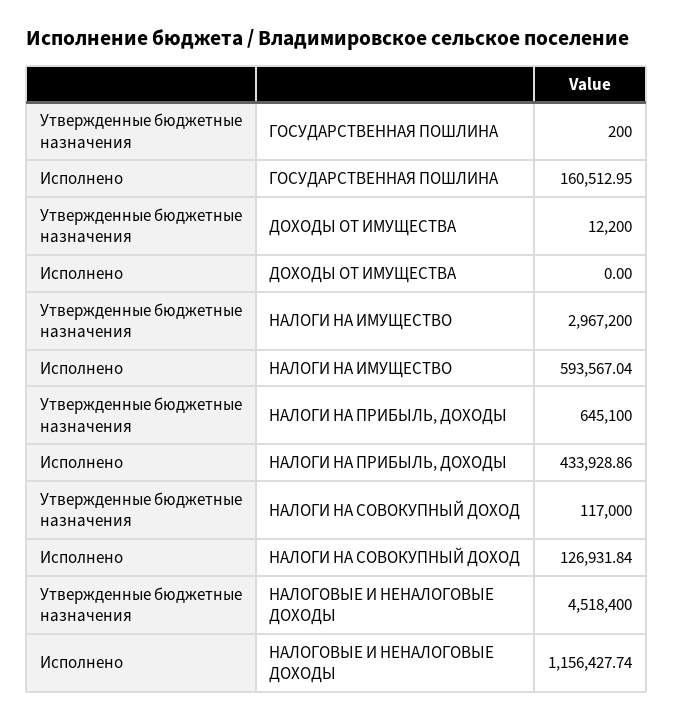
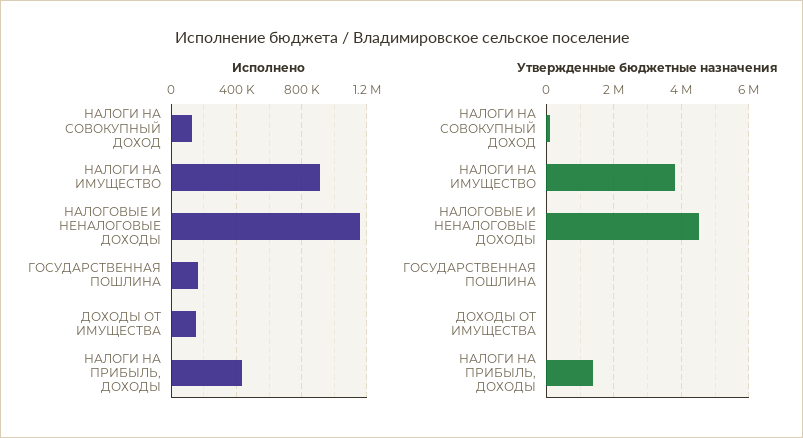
  {
    "Утвержденные бюджетные назначения": {
      "ГОСУДАРСТВЕННАЯ ПОШЛИНА": 200,
      "ДОХОДЫ ОТ ИМУЩЕСТВА": 12200,
-     "НАЛОГИ НА ИМУЩЕСТВО": 2967200,
+     "НАЛОГИ НА ИМУЩЕСТВО": 3800000,
-     "НАЛОГИ НА ПРИБЫЛЬ, ДОХОДЫ": 645100,
+     "НАЛОГИ НА ПРИБЫЛЬ, ДОХОДЫ": 1400000,
      "НАЛОГИ НА СОВОКУПНЫЙ ДОХОД": 117000,
      "НАЛОГОВЫЕ И НЕНАЛОГОВЫЕ ДОХОДЫ": 4518400
    },
    "Исполнено": {
      "ГОСУДАРСТВЕННАЯ ПОШЛИНА": 160512.95,
-     "ДОХОДЫ ОТ ИМУЩЕСТВА": 0,
+     "ДОХОДЫ ОТ ИМУЩЕСТВА": 150000,
-     "НАЛОГИ НА ИМУЩЕСТВО": 593567.04,
+     "НАЛОГИ НА ИМУЩЕСТВО": 900000,
      "НАЛОГИ НА ПРИБЫЛЬ, ДОХОДЫ": 433928.86,
      "НАЛОГИ НА СОВОКУПНЫЙ ДОХОД": 126931.84,
      "НАЛОГОВЫЕ И НЕНАЛОГОВЫЕ ДОХОДЫ": 1156427.74
    }
  }

